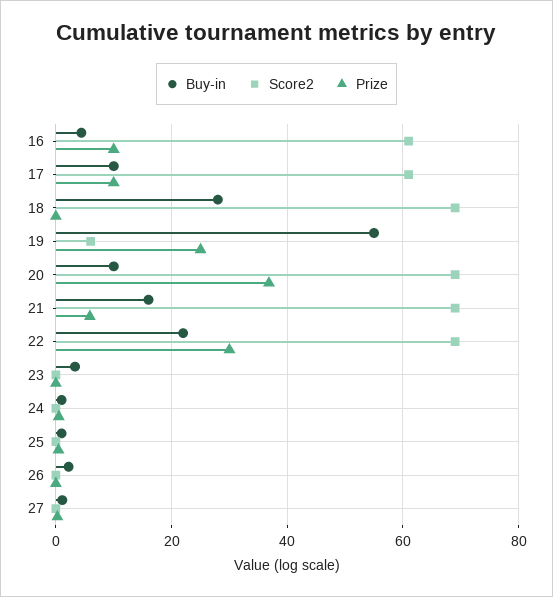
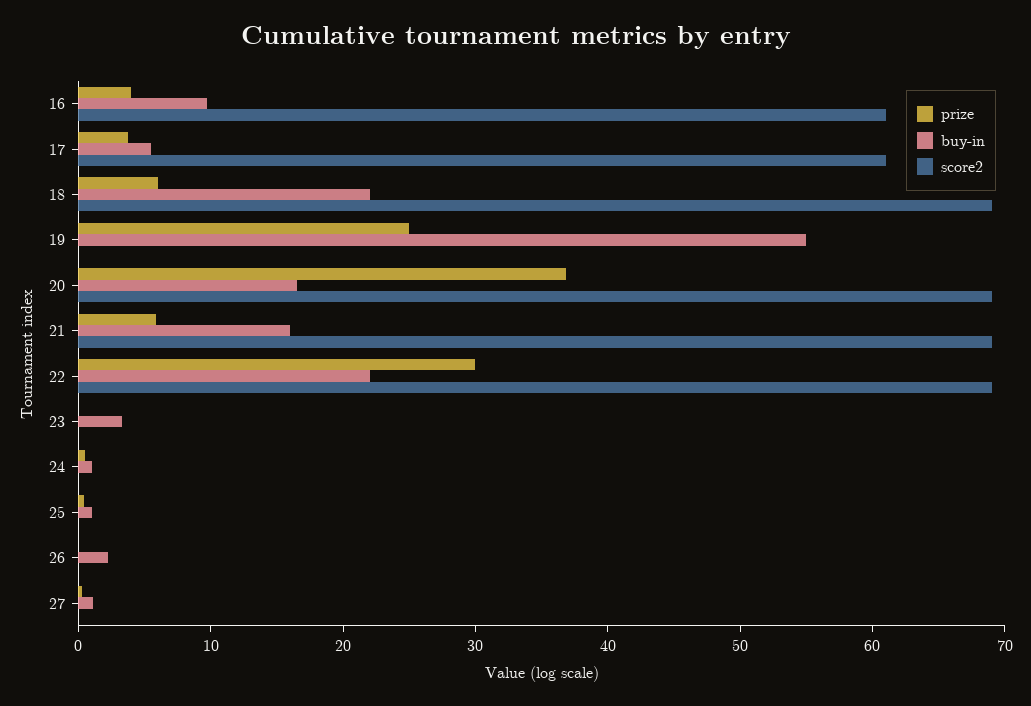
  {
    "Buy-in": {
-     "16": 4,
+     "16": 10,
-     "17": 10,
+     "17": 6,
-     "18": 28,
+     "18": 22,
      "19": 56,
-     "20": 10,
+     "20": 16,
      "21": 16,
      "22": 22,
      "23": 4,
      "24": 2,
      "25": 2,
      "26": 2,
      "27": 2
    },
    "Score2": {
      "16": 62,
      "17": 62,
      "18": 70,
-     "19": 6,
+     "19": 0,
      "20": 70,
      "21": 70,
      "22": 70,
      "23": 0,
      "24": 0,
      "25": 0,
      "26": 0,
      "27": 0
    },
    "Prize": {
-     "16": 10,
+     "16": 4,
-     "17": 10,
+     "17": 4,
-     "18": 0,
+     "18": 6,
      "19": 26,
      "20": 36,
      "21": 6,
      "22": 30,
      "23": 0,
      "24": 0,
      "25": 0,
      "26": 0,
      "27": 0
    }
  }

